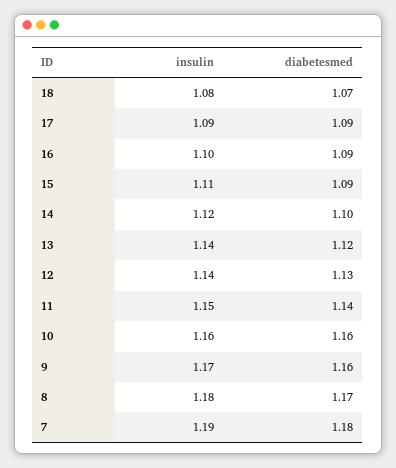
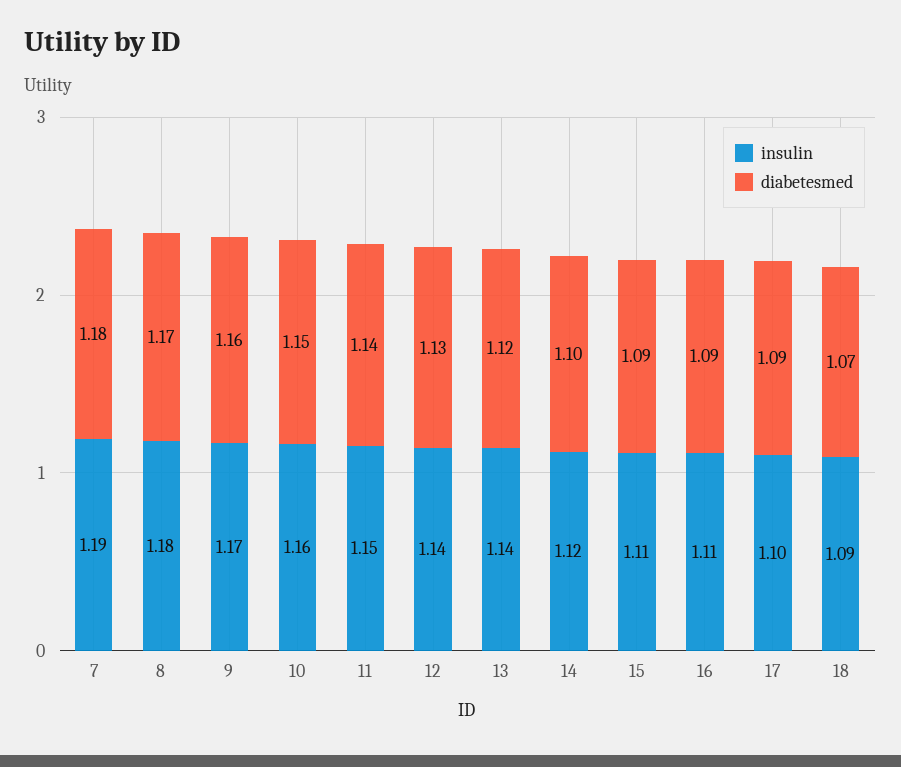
  {
    "insulin": {
-     "18": 1.08,
+     "18": 1.09,
-     "17": 1.09,
+     "17": 1.1,
-     "16": 1.1,
+     "16": 1.11,
      "15": 1.11,
      "14": 1.12,
      "13": 1.14,
      "12": 1.14,
      "11": 1.15,
      "10": 1.16,
      "9": 1.17,
      "8": 1.18,
      "7": 1.19
    },
    "diabetesmed": {
      "18": 1.07,
      "17": 1.09,
      "16": 1.09,
      "15": 1.09,
      "14": 1.1,
      "13": 1.12,
      "12": 1.13,
      "11": 1.14,
-     "10": 1.16,
+     "10": 1.15,
      "9": 1.16,
      "8": 1.17,
      "7": 1.18
    }
  }

